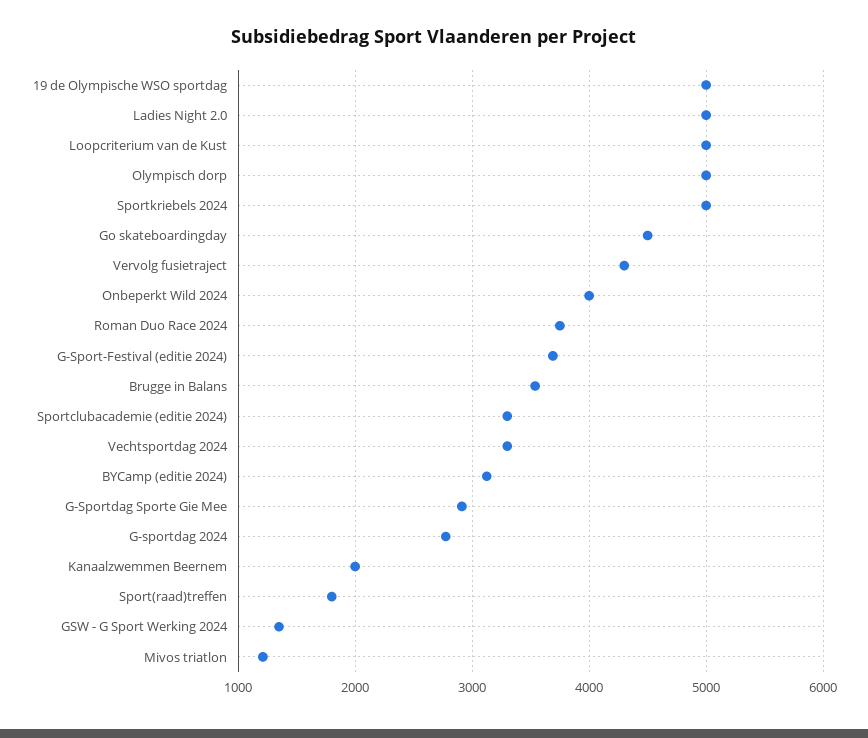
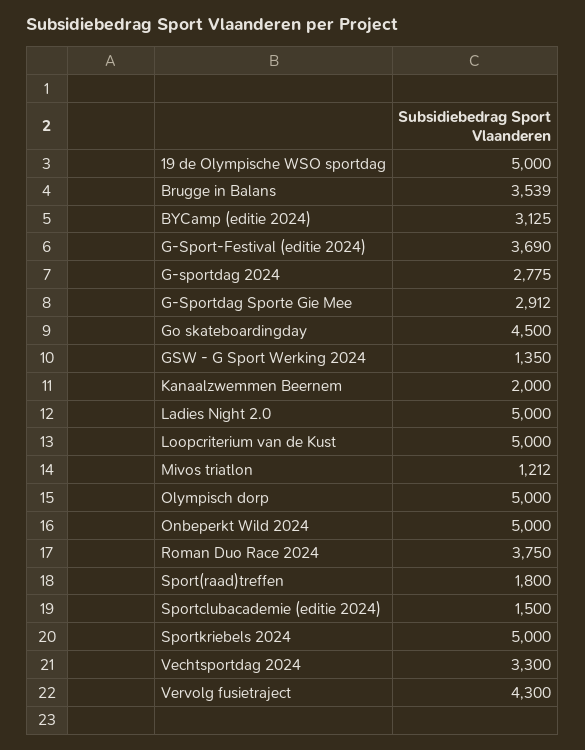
  {
    "19 de Olympische WSO sportdag": 5000,
    "Ladies Night 2.0": 5000,
    "Loopcriterium van de Kust": 5000,
    "Olympisch dorp": 5000,
    "Sportkriebels 2024": 5000,
    "Go skateboardingday": 4500,
    "Vervolg fusietraject": 4300,
-   "Onbeperkt Wild 2024": 4000,
+   "Onbeperkt Wild 2024": 5000,
    "Roman Duo Race 2024": 3750,
    "G-Sport-Festival (editie 2024)": 3690,
    "Brugge in Balans": 3539,
-   "Sportclubacademie (editie 2024)": 3300,
+   "Sportclubacademie (editie 2024)": 1500,
    "Vechtsportdag 2024": 3300,
    "BYCamp (editie 2024)": 3125,
    "G-Sportdag Sporte Gie Mee": 2912,
    "G-sportdag 2024": 2775,
    "Kanaalzwemmen Beernem": 2000,
    "Sport(raad)treffen": 1800,
    "GSW - G Sport Werking 2024": 1350,
    "Mivos triatlon": 1212
  }

